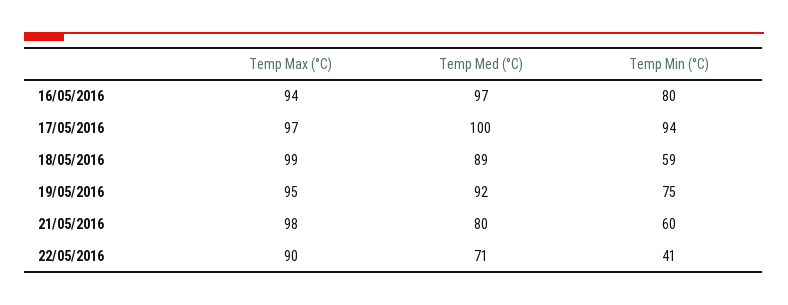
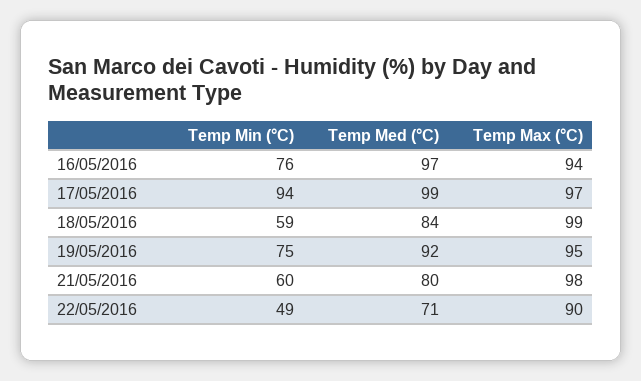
  {
    "Temp Max (°C)": {
      "16/05/2016": 94,
      "17/05/2016": 97,
      "18/05/2016": 99,
      "19/05/2016": 95,
      "21/05/2016": 98,
      "22/05/2016": 90
    },
    "Temp Med (°C)": {
      "16/05/2016": 97,
-     "17/05/2016": 100,
+     "17/05/2016": 99,
-     "18/05/2016": 89,
+     "18/05/2016": 84,
      "19/05/2016": 92,
      "21/05/2016": 80,
      "22/05/2016": 71
    },
    "Temp Min (°C)": {
-     "16/05/2016": 80,
+     "16/05/2016": 76,
      "17/05/2016": 94,
      "18/05/2016": 59,
      "19/05/2016": 75,
      "21/05/2016": 60,
-     "22/05/2016": 41
+     "22/05/2016": 49
    }
  }

